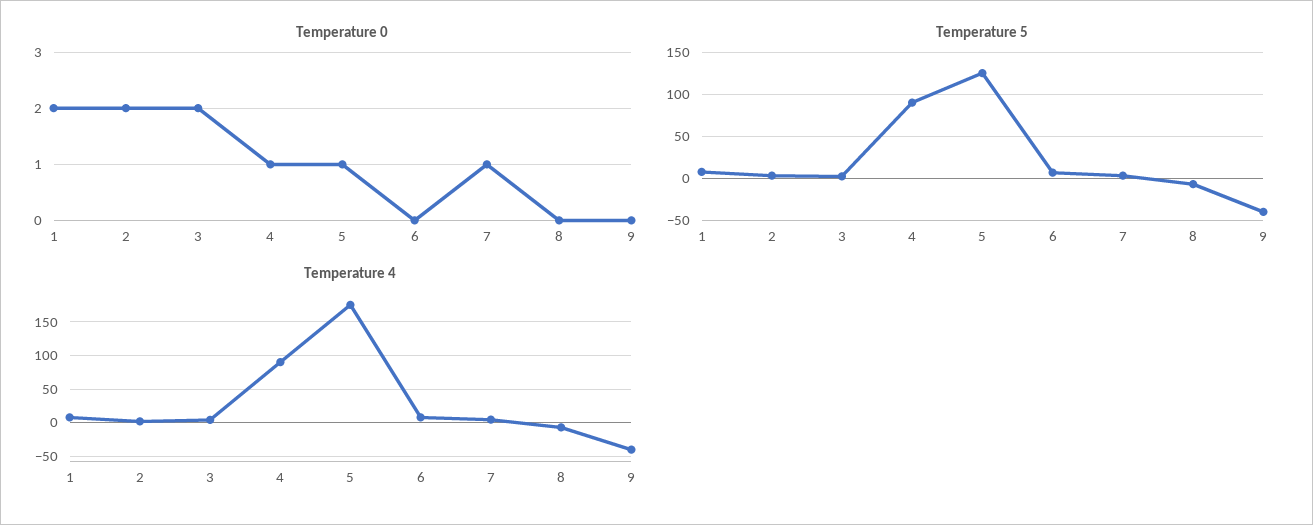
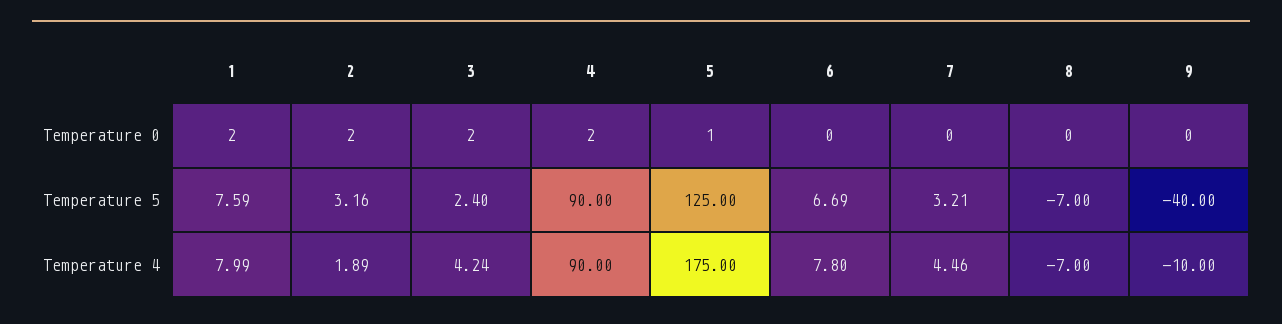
  {
    "Temperature 0": {
      "1": 2,
      "2": 2,
      "3": 2,
-     "4": 1,
+     "4": 2,
      "5": 1,
      "6": 0,
-     "7": 1,
+     "7": 0,
      "8": 0,
      "9": 0
    },
    "Temperature 5": {
      "1": 7.59,
      "2": 3.16,
      "3": 2.4,
      "4": 90,
      "5": 125,
      "6": 6.69,
      "7": 3.21,
      "8": -7,
      "9": -40
    },
    "Temperature 4": {
      "1": 7.99,
      "2": 1.89,
      "3": 4.24,
      "4": 90,
      "5": 175,
      "6": 7.8,
      "7": 4.46,
      "8": -7,
-     "9": -40
+     "9": -10
    }
  }

